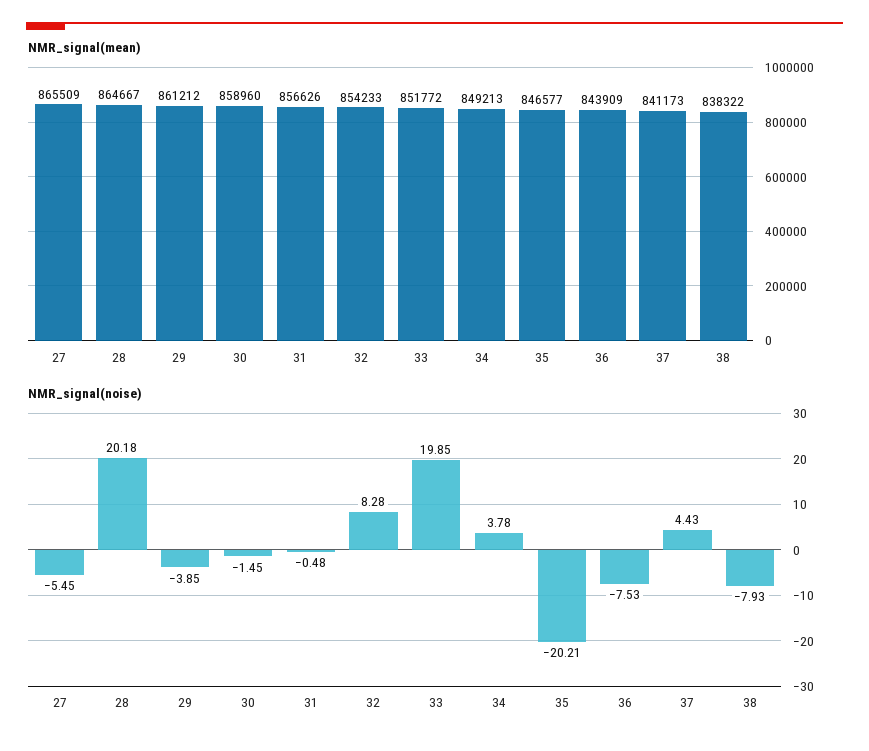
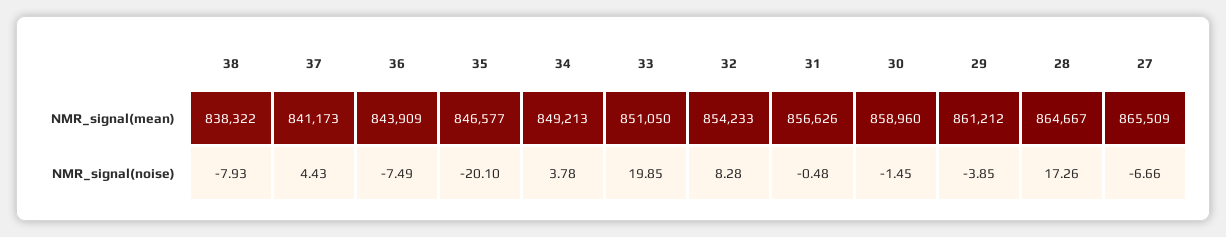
  {
    "NMR_signal(mean)": {
      "27": 865509,
      "28": 864667,
      "29": 861212,
      "30": 858960,
      "31": 856626,
      "32": 854233,
-     "33": 851772,
+     "33": 851050,
      "34": 849213,
      "35": 846577,
      "36": 843909,
      "37": 841173,
      "38": 838322
    },
    "NMR_signal(noise)": {
-     "27": -5.45,
+     "27": -6.66,
-     "28": 20.18,
+     "28": 17.26,
      "29": -3.85,
      "30": -1.45,
      "31": -0.48,
      "32": 8.28,
      "33": 19.85,
      "34": 3.78,
-     "35": -20.21,
+     "35": -20.1,
-     "36": -7.53,
+     "36": -7.49,
      "37": 4.43,
      "38": -7.93
    }
  }

